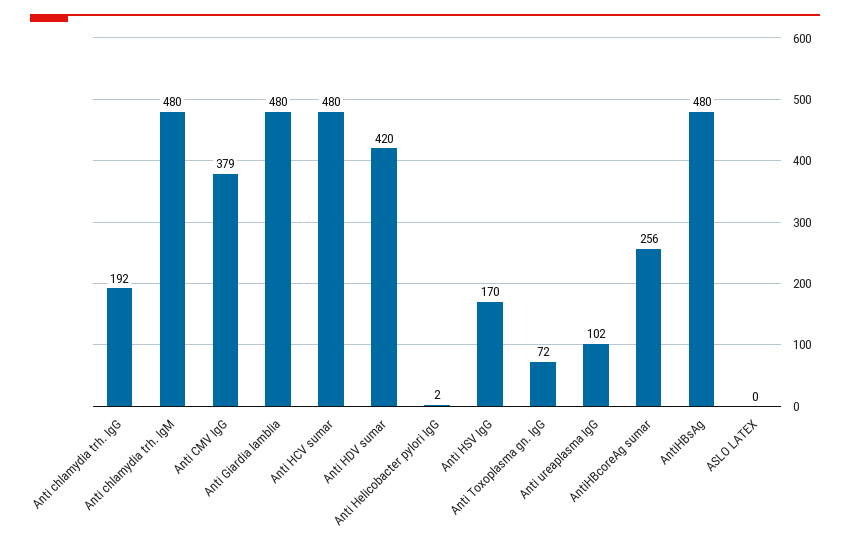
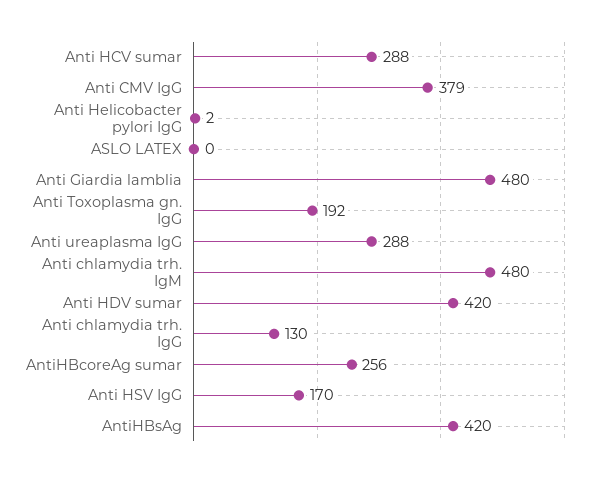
  {
-   "Anti chlamydia trh. IgG": 192,
+   "Anti chlamydia trh. IgG": 130,
    "Anti chlamydia trh. IgM": 480,
    "Anti CMV IgG": 379,
    "Anti Giardia lamblia": 480,
-   "Anti HCV sumar": 480,
+   "Anti HCV sumar": 288,
    "Anti HDV sumar": 420,
    "Anti Helicobacter pylori IgG": 2,
    "Anti HSV IgG": 170,
-   "Anti Toxoplasma gn. IgG": 72,
+   "Anti Toxoplasma gn. IgG": 192,
-   "Anti ureaplasma IgG": 102,
+   "Anti ureaplasma IgG": 288,
    "AntiHBcoreAg sumar": 256,
-   "AntiHBsAg": 480,
+   "AntiHBsAg": 420,
    "ASLO LATEX": 0
  }

